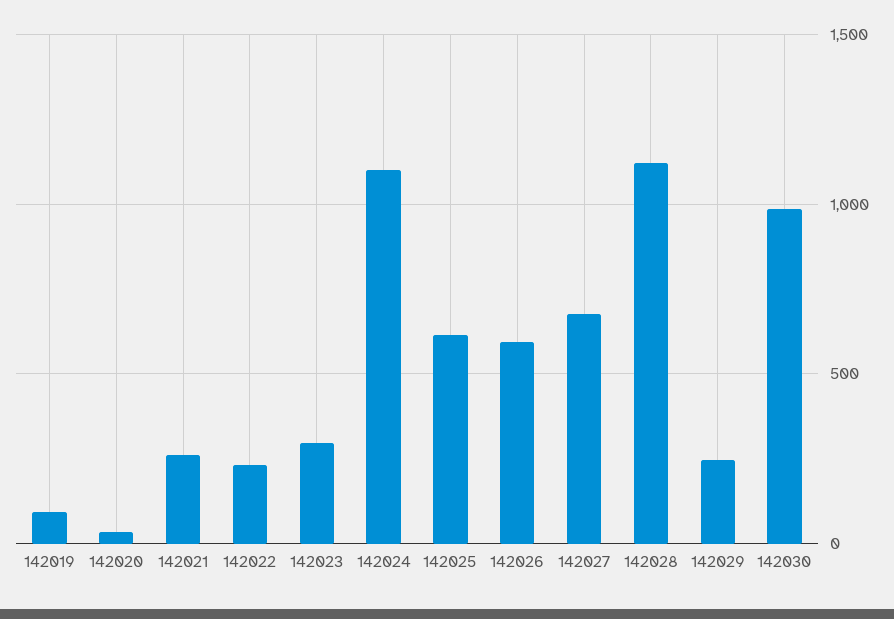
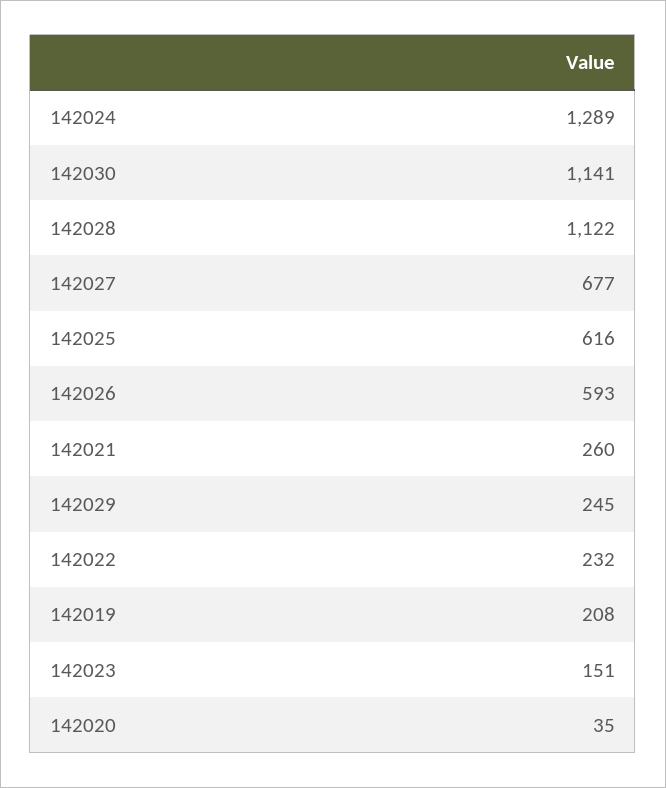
  {
-   "142019": 100,
+   "142019": 208,
    "142020": 35,
    "142021": 260,
    "142022": 232,
-   "142023": 300,
+   "142023": 151,
-   "142024": 1100,
+   "142024": 1289,
    "142025": 616,
    "142026": 593,
    "142027": 677,
    "142028": 1122,
    "142029": 245,
-   "142030": 1000
+   "142030": 1141
  }

